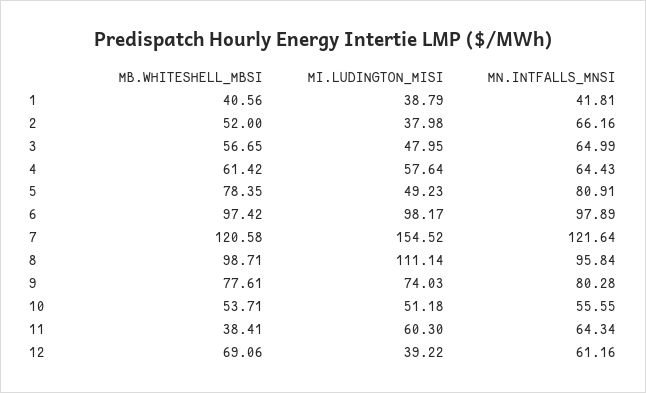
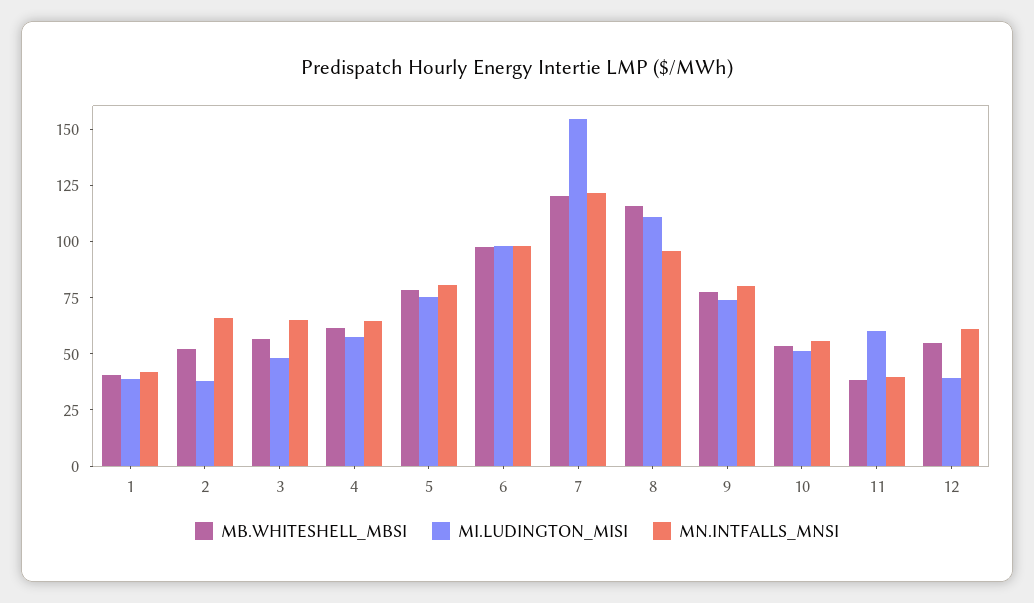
  {
    "MB.WHITESHELL_MBSI": {
      "1": 40.56,
      "2": 52,
      "3": 56.65,
      "4": 61.42,
      "5": 78.35,
      "6": 97.42,
      "7": 120.58,
-     "8": 98.71,
+     "8": 115,
      "9": 77.61,
      "10": 53.71,
      "11": 38.41,
-     "12": 69.06
+     "12": 55
    },
    "MI.LUDINGTON_MISI": {
      "1": 38.79,
      "2": 37.98,
      "3": 47.95,
      "4": 57.64,
-     "5": 49.23,
+     "5": 75,
      "6": 98.17,
      "7": 154.52,
      "8": 111.14,
      "9": 74.03,
      "10": 51.18,
      "11": 60.3,
      "12": 39.22
    },
    "MN.INTFALLS_MNSI": {
      "1": 41.81,
      "2": 66.16,
      "3": 64.99,
      "4": 64.43,
      "5": 80.91,
      "6": 97.89,
      "7": 121.64,
      "8": 95.84,
      "9": 80.28,
      "10": 55.55,
-     "11": 64.34,
+     "11": 40,
      "12": 61.16
    }
  }

